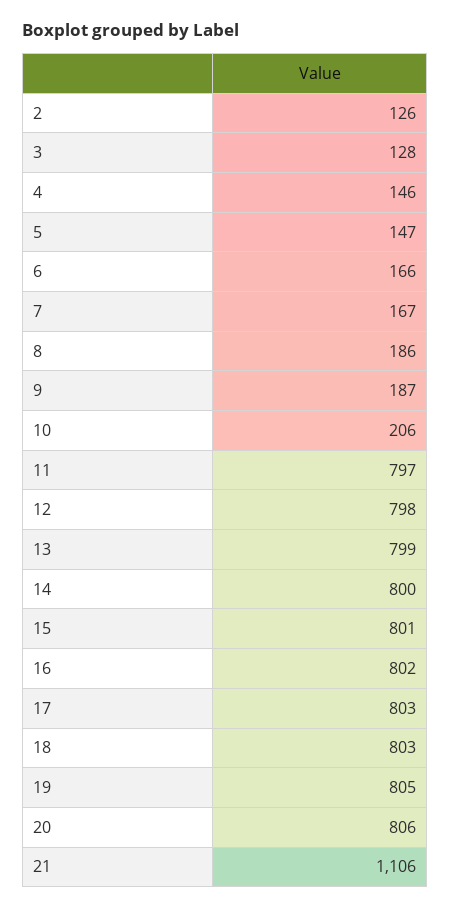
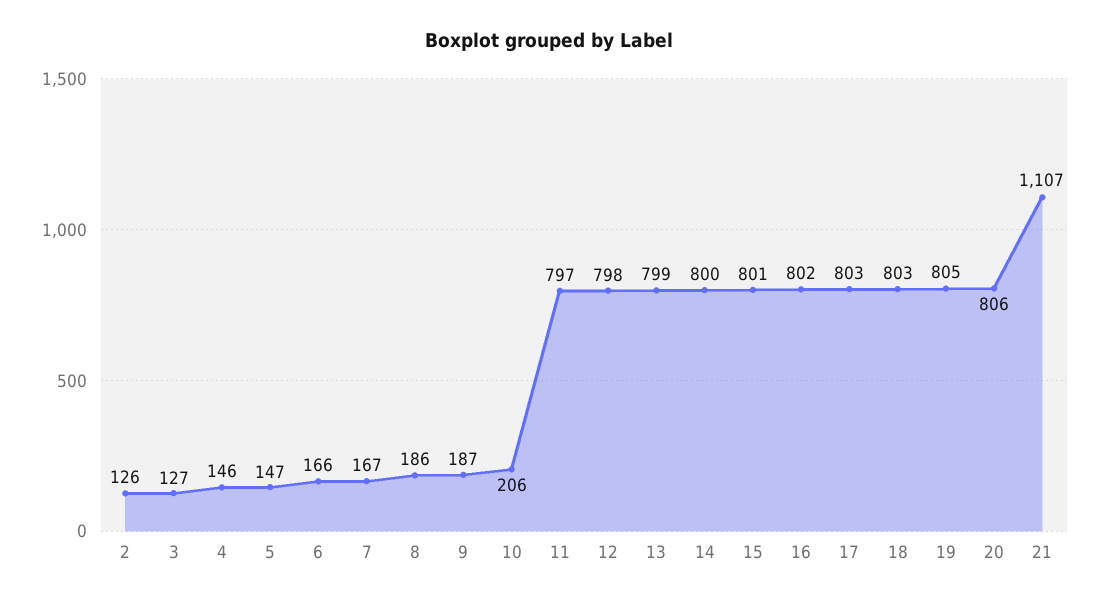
  {
    "2": 126,
-   "3": 128,
+   "3": 127,
    "4": 146,
    "5": 147,
    "6": 166,
    "7": 167,
    "8": 186,
    "9": 187,
    "10": 206,
    "11": 797,
    "12": 798,
    "13": 799,
    "14": 800,
    "15": 801,
    "16": 802,
    "17": 803,
    "18": 803,
    "19": 805,
    "20": 806,
-   "21": 1106
+   "21": 1107
  }

